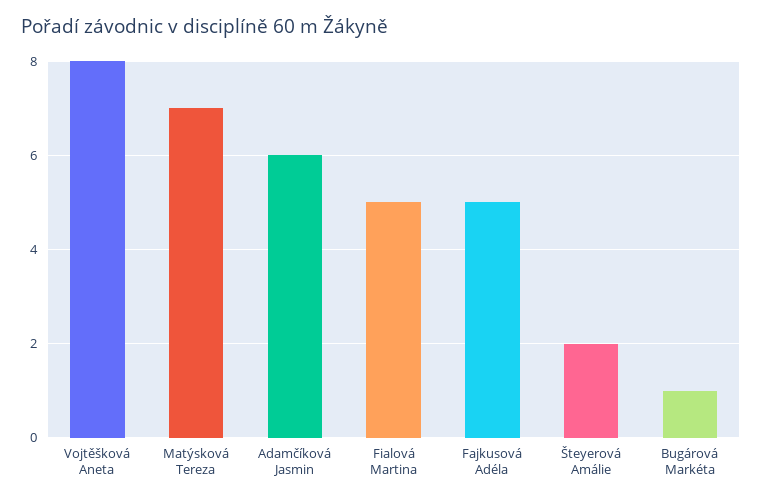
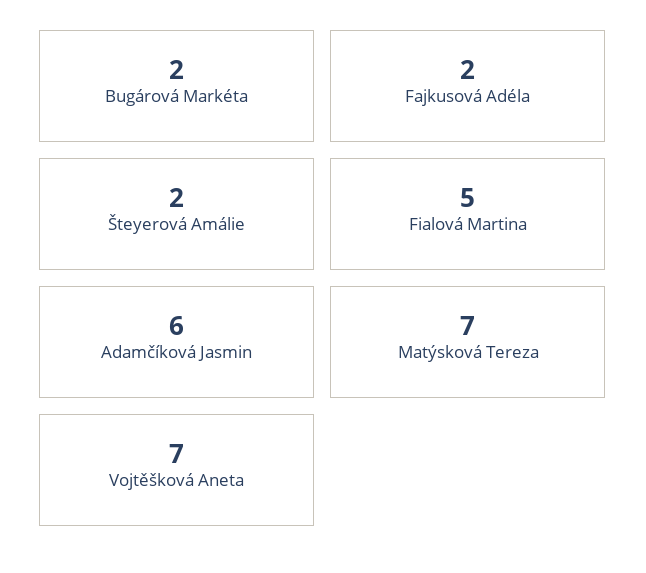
  {
-   "Vojtěšková Aneta": 8,
+   "Vojtěšková Aneta": 7,
    "Matýsková Tereza": 7,
    "Adamčíková Jasmin": 6,
    "Fialová Martina": 5,
-   "Fajkusová Adéla": 5,
+   "Fajkusová Adéla": 2,
    "Šteyerová Amálie": 2,
-   "Bugárová Markéta": 1
+   "Bugárová Markéta": 2
  }

